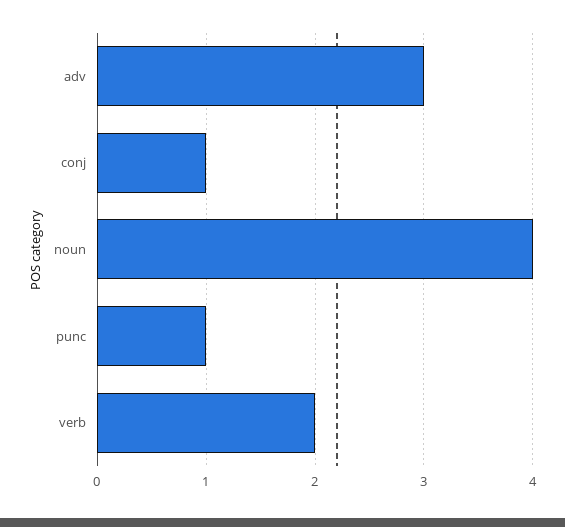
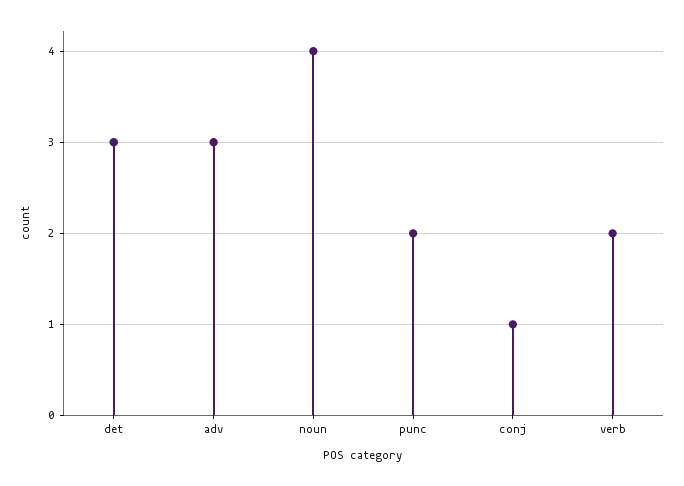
  {
    "adv": 3,
    "conj": 1,
    "noun": 4,
-   "punc": 1,
+   "punc": 2,
-   "verb": 2
+   "verb": 2,
+   "det": 3
  }

